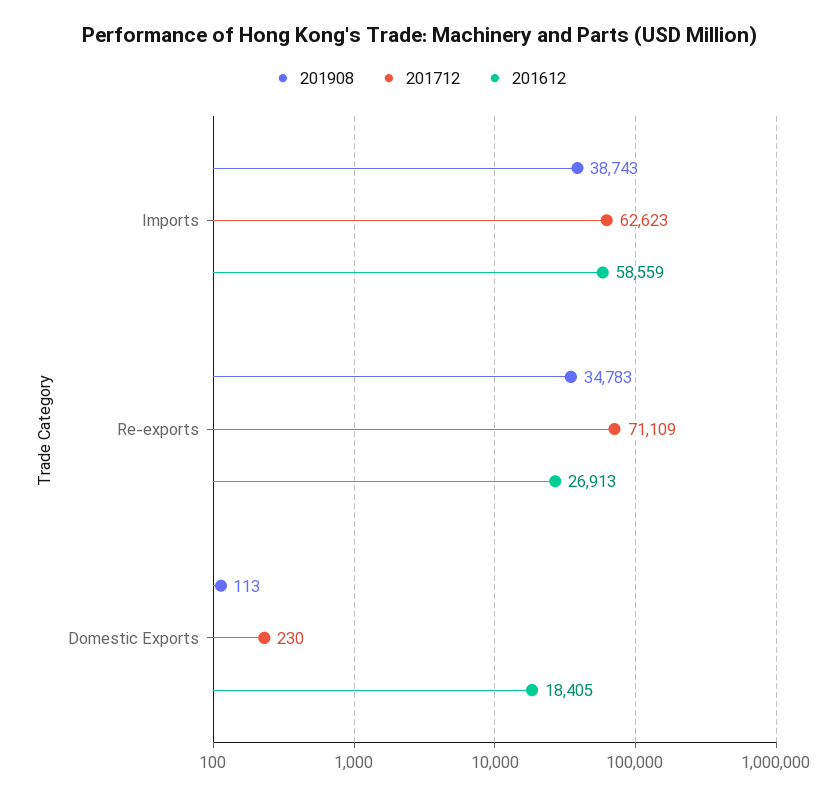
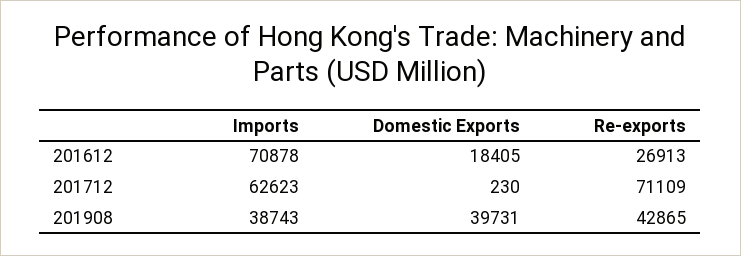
  {
    "201908": {
      "Imports": 38743,
-     "Re-exports": 34783,
+     "Re-exports": 42865,
-     "Domestic Exports": 113
+     "Domestic Exports": 39731
    },
    "201712": {
      "Imports": 62623,
      "Re-exports": 71109,
      "Domestic Exports": 230
    },
    "201612": {
-     "Imports": 58559,
+     "Imports": 70878,
      "Re-exports": 26913,
      "Domestic Exports": 18405
    }
  }

